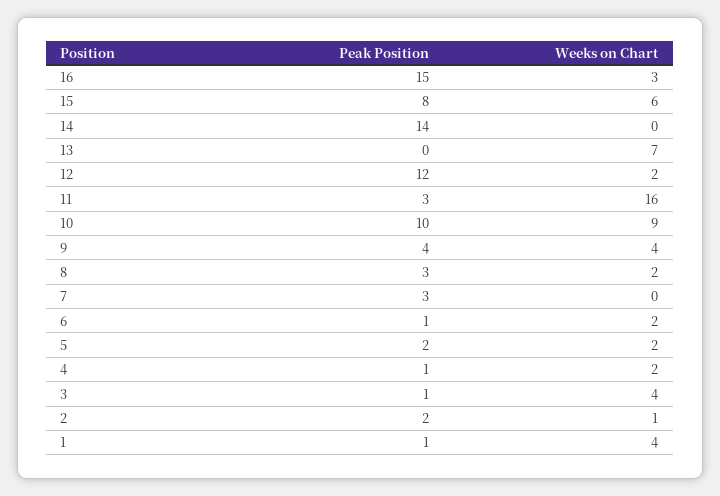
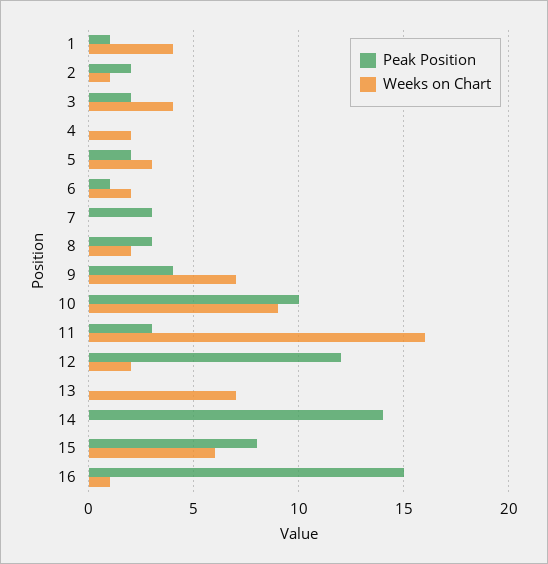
  {
    "Peak Position": {
      "16": 15,
      "15": 8,
      "14": 14,
      "13": 0,
      "12": 12,
      "11": 3,
      "10": 10,
      "9": 4,
      "8": 3,
      "7": 3,
      "6": 1,
      "5": 2,
-     "4": 1,
+     "4": 0,
-     "3": 1,
+     "3": 2,
      "2": 2,
      "1": 1
    },
    "Weeks on Chart": {
-     "16": 3,
+     "16": 1,
      "15": 6,
      "14": 0,
      "13": 7,
      "12": 2,
      "11": 16,
      "10": 9,
-     "9": 4,
+     "9": 7,
      "8": 2,
      "7": 0,
      "6": 2,
-     "5": 2,
+     "5": 3,
      "4": 2,
      "3": 4,
      "2": 1,
      "1": 4
    }
  }

